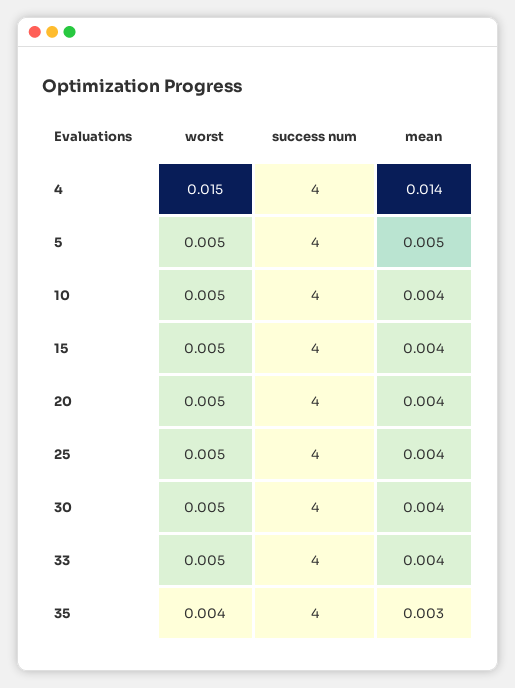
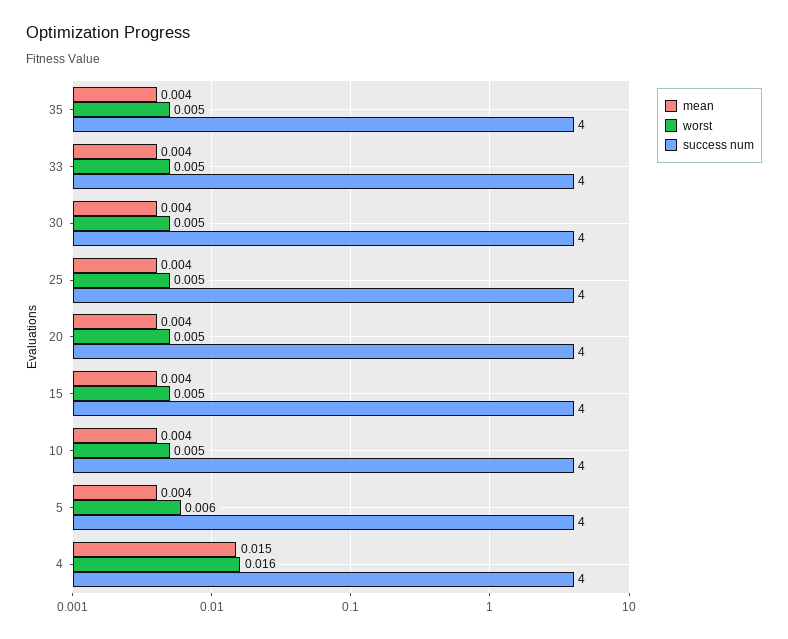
  {
    "worst": {
-     "4": 0.015,
+     "4": 0.016,
-     "5": 0.005,
+     "5": 0.006,
      "10": 0.005,
      "15": 0.005,
      "20": 0.005,
      "25": 0.005,
      "30": 0.005,
      "33": 0.005,
-     "35": 0.004
+     "35": 0.005
    },
    "success num": {
      "4": 4,
      "5": 4,
      "10": 4,
      "15": 4,
      "20": 4,
      "25": 4,
      "30": 4,
      "33": 4,
      "35": 4
    },
    "mean": {
-     "4": 0.014,
+     "4": 0.015,
-     "5": 0.005,
+     "5": 0.004,
      "10": 0.004,
      "15": 0.004,
      "20": 0.004,
      "25": 0.004,
      "30": 0.004,
      "33": 0.004,
-     "35": 0.003
+     "35": 0.004
    }
  }

